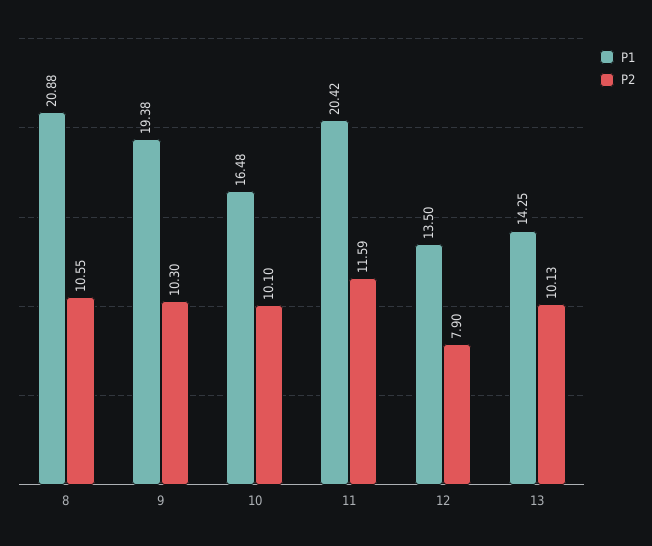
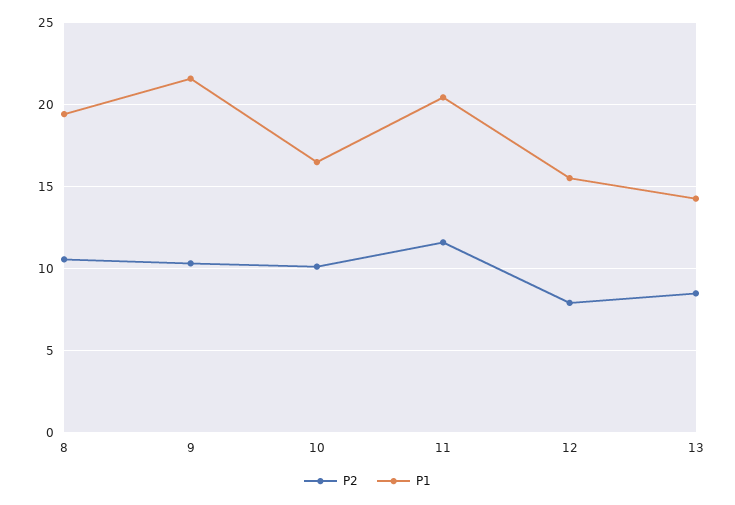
  {
    "P1": {
-     "8": 20.88,
+     "8": 19.5,
-     "9": 19.38,
+     "9": 21.5,
      "10": 16.48,
      "11": 20.42,
-     "12": 13.5,
+     "12": 15.5,
      "13": 14.25
    },
    "P2": {
      "8": 10.55,
      "9": 10.3,
      "10": 10.1,
      "11": 11.59,
      "12": 7.9,
-     "13": 10.13
+     "13": 8.5
    }
  }

